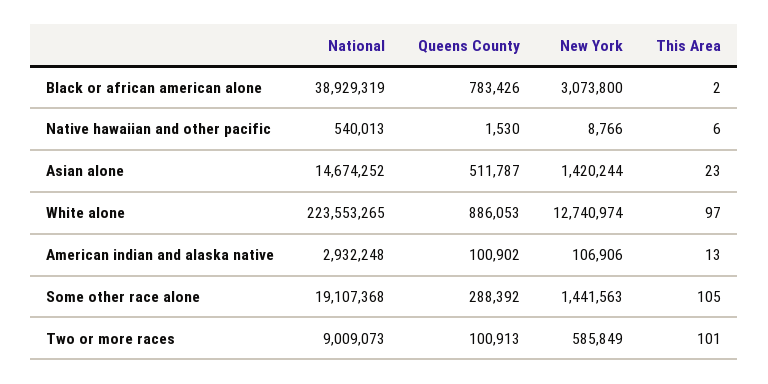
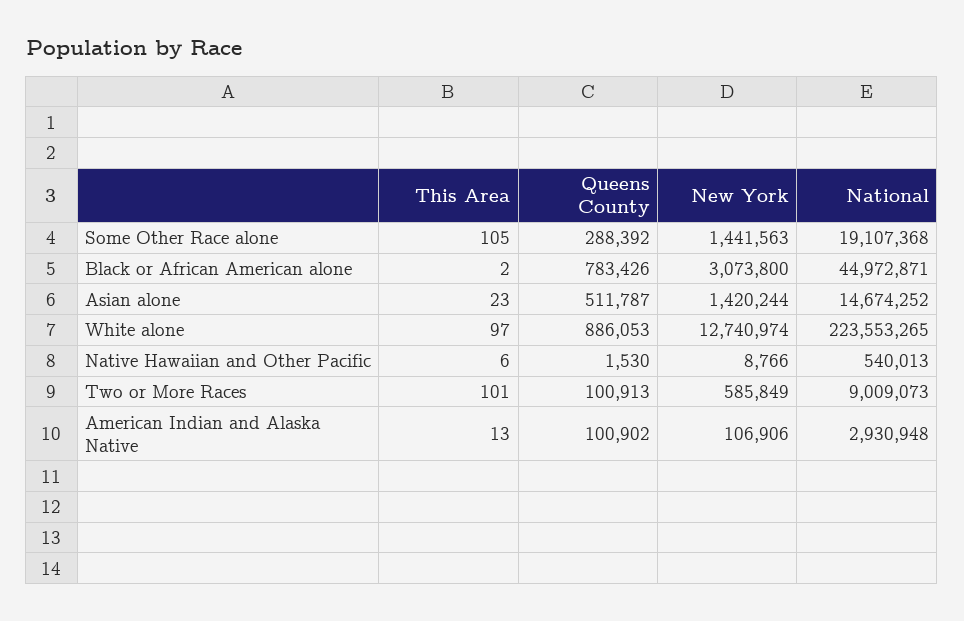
  {
    "National": {
-     "Black or african american alone": 38929319,
+     "Black or african american alone": 44972871,
      "Native hawaiian and other pacific": 540013,
      "Asian alone": 14674252,
      "White alone": 223553265,
-     "American indian and alaska native": 2932248,
+     "American indian and alaska native": 2930948,
      "Some other race alone": 19107368,
      "Two or more races": 9009073
    },
    "Queens County": {
      "Black or african american alone": 783426,
      "Native hawaiian and other pacific": 1530,
      "Asian alone": 511787,
      "White alone": 886053,
      "American indian and alaska native": 100902,
      "Some other race alone": 288392,
      "Two or more races": 100913
    },
    "New York": {
      "Black or african american alone": 3073800,
      "Native hawaiian and other pacific": 8766,
      "Asian alone": 1420244,
      "White alone": 12740974,
      "American indian and alaska native": 106906,
      "Some other race alone": 1441563,
      "Two or more races": 585849
    },
    "This Area": {
      "Black or african american alone": 2,
      "Native hawaiian and other pacific": 6,
      "Asian alone": 23,
      "White alone": 97,
      "American indian and alaska native": 13,
      "Some other race alone": 105,
      "Two or more races": 101
    }
  }

